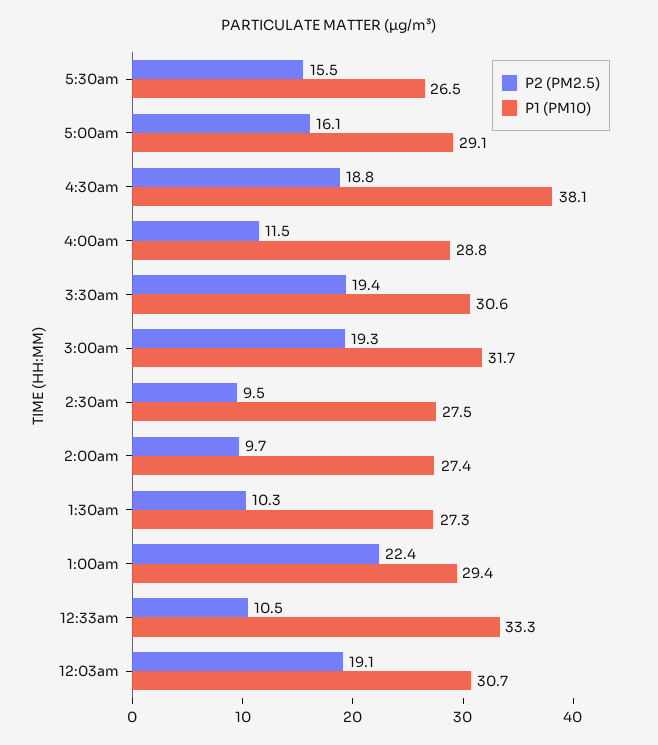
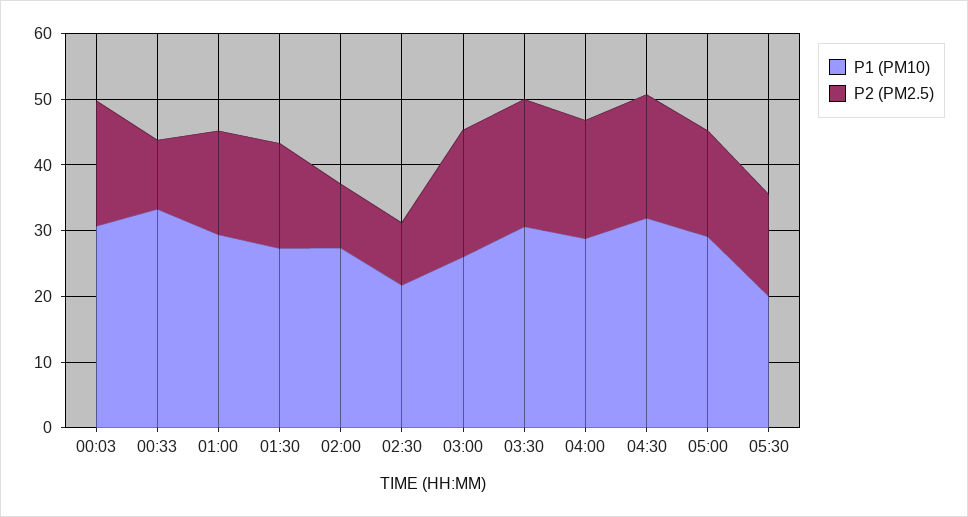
  {
    "P2 (PM2.5)": {
      "5:30am": 15.5,
      "5:00am": 16.1,
      "4:30am": 18.8,
-     "4:00am": 11.5,
+     "4:00am": 18,
      "3:30am": 19.4,
      "3:00am": 19.3,
      "2:30am": 9.5,
      "2:00am": 9.7,
-     "1:30am": 10.3,
+     "1:30am": 16,
-     "1:00am": 22.4,
+     "1:00am": 16,
      "12:33am": 10.5,
      "12:03am": 19.1
    },
    "P1 (PM10)": {
-     "5:30am": 26.5,
+     "5:30am": 20,
      "5:00am": 29.1,
-     "4:30am": 38.1,
+     "4:30am": 32,
      "4:00am": 28.8,
      "3:30am": 30.6,
-     "3:00am": 31.7,
+     "3:00am": 26,
-     "2:30am": 27.5,
+     "2:30am": 22,
      "2:00am": 27.4,
      "1:30am": 27.3,
      "1:00am": 29.4,
      "12:33am": 33.3,
      "12:03am": 30.7
    }
  }

